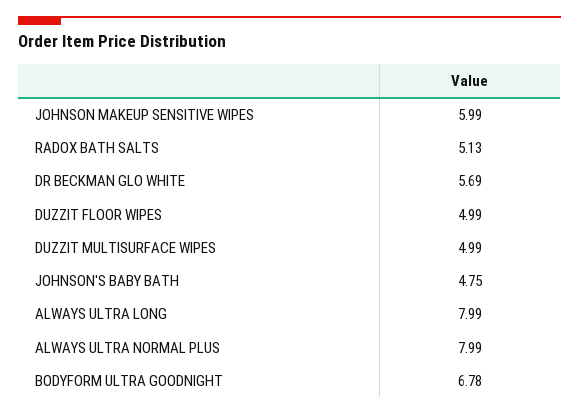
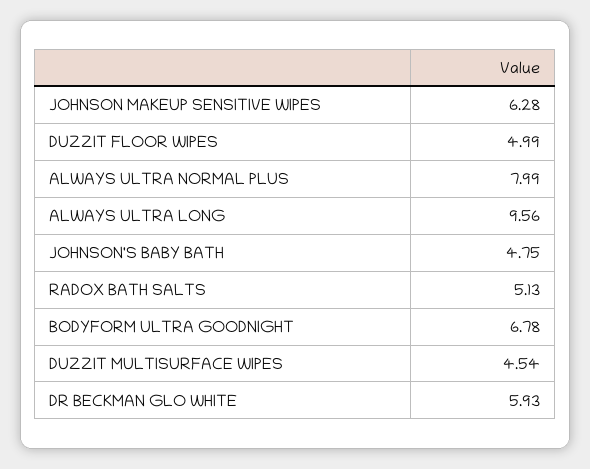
  {
-   "JOHNSON MAKEUP SENSITIVE WIPES": 5.99,
+   "JOHNSON MAKEUP SENSITIVE WIPES": 6.28,
    "RADOX BATH SALTS": 5.13,
-   "DR BECKMAN GLO WHITE": 5.69,
+   "DR BECKMAN GLO WHITE": 5.93,
    "DUZZIT FLOOR WIPES": 4.99,
-   "DUZZIT MULTISURFACE WIPES": 4.99,
+   "DUZZIT MULTISURFACE WIPES": 4.54,
    "JOHNSON'S BABY BATH": 4.75,
-   "ALWAYS ULTRA LONG": 7.99,
+   "ALWAYS ULTRA LONG": 9.56,
    "ALWAYS ULTRA NORMAL PLUS": 7.99,
    "BODYFORM ULTRA GOODNIGHT": 6.78
  }

